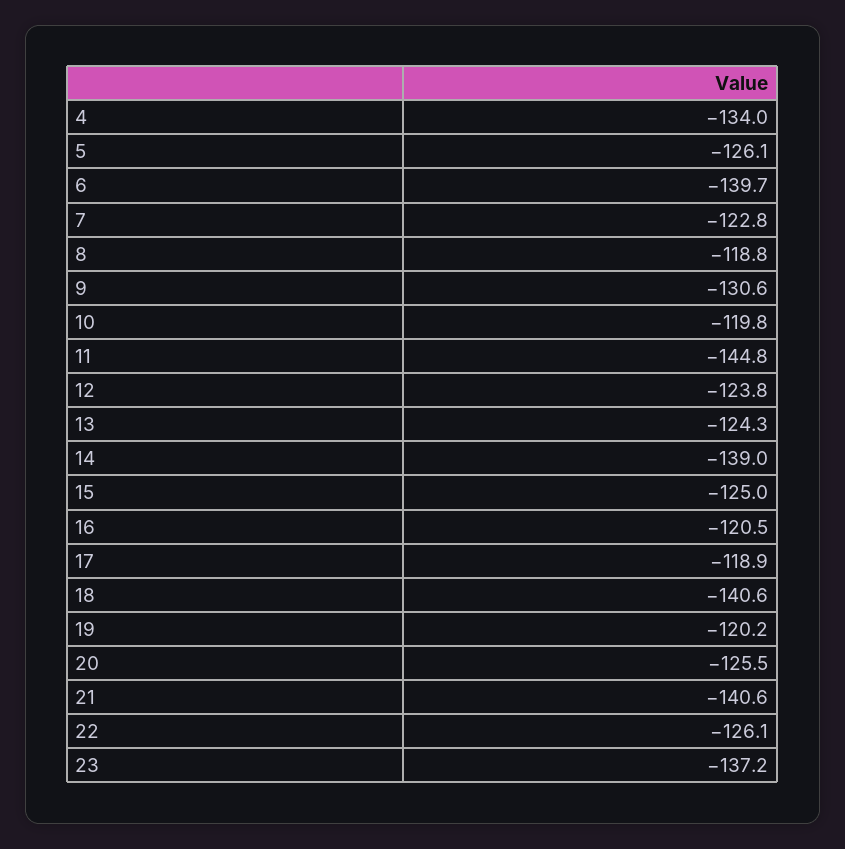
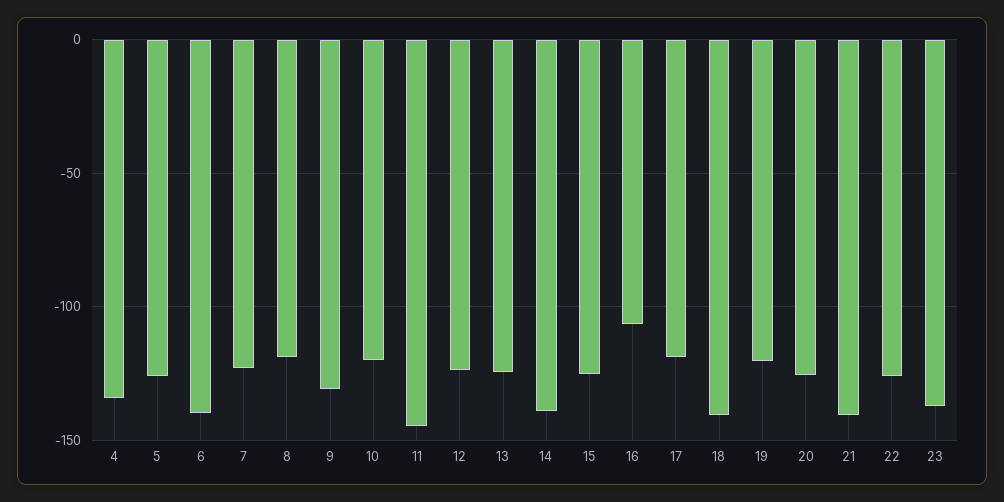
  {
    "4": -134,
    "5": -126.1,
    "6": -139.7,
    "7": -122.8,
    "8": -118.8,
    "9": -130.6,
    "10": -119.8,
    "11": -144.8,
    "12": -123.8,
    "13": -124.3,
    "14": -139,
    "15": -125,
-   "16": -120.5,
+   "16": -105,
    "17": -118.9,
    "18": -140.6,
    "19": -120.2,
    "20": -125.5,
    "21": -140.6,
    "22": -126.1,
    "23": -137.2
  }

